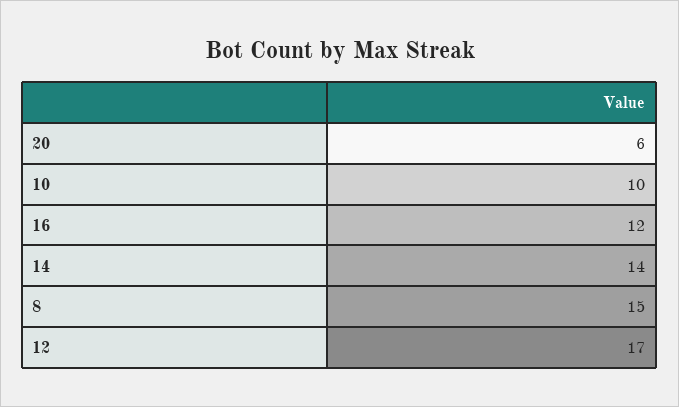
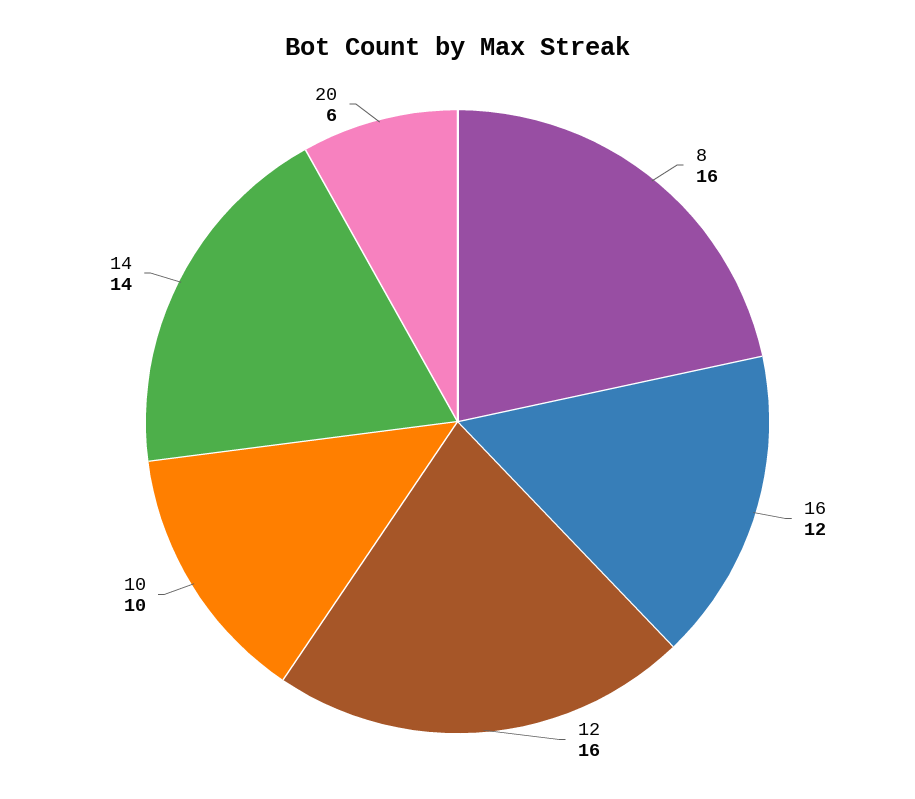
  {
    "20": 6,
    "10": 10,
    "16": 12,
    "14": 14,
-   "8": 15,
+   "8": 16,
-   "12": 17
+   "12": 16
  }

